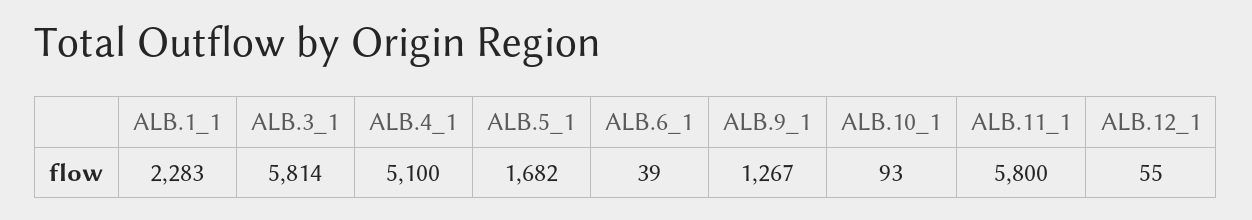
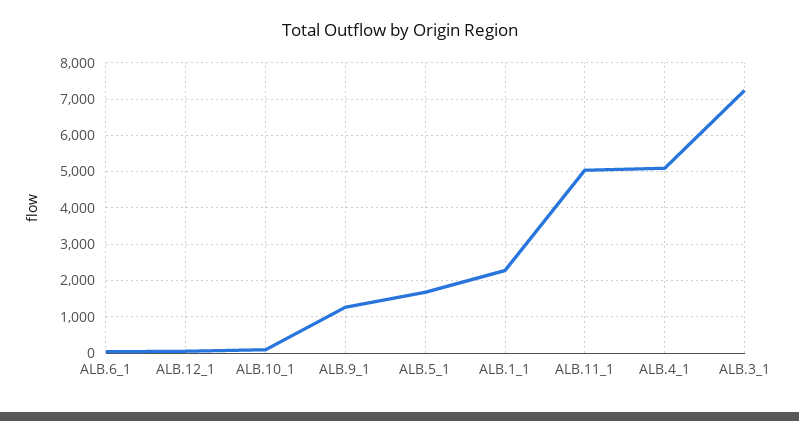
  {
    "ALB.1_1": 2283,
-   "ALB.3_1": 5814,
+   "ALB.3_1": 7200,
    "ALB.4_1": 5100,
    "ALB.5_1": 1682,
    "ALB.6_1": 39,
    "ALB.9_1": 1267,
    "ALB.10_1": 93,
-   "ALB.11_1": 5800,
+   "ALB.11_1": 5000,
    "ALB.12_1": 55
  }

